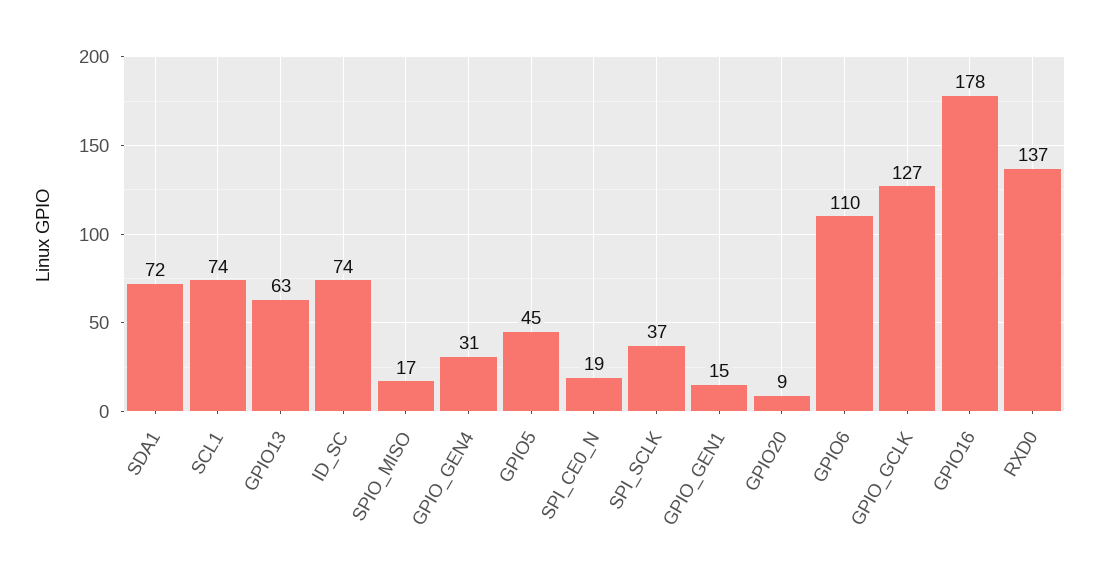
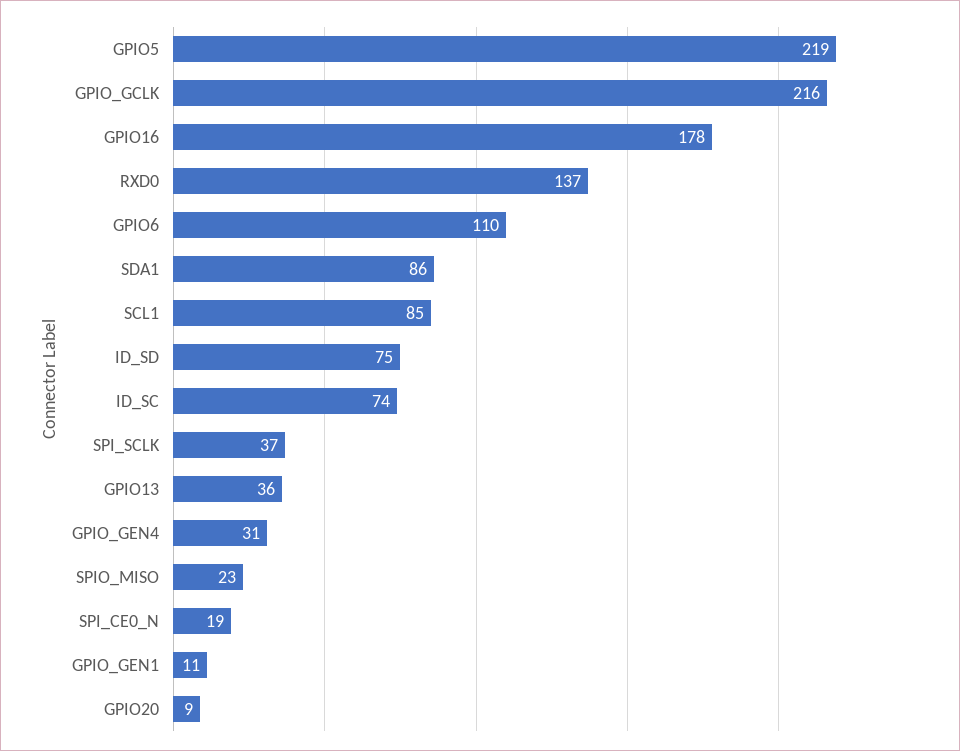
  {
-   "SDA1": 72,
+   "SDA1": 86,
-   "SCL1": 74,
+   "SCL1": 85,
-   "GPIO13": 63,
+   "GPIO13": 36,
    "ID_SC": 74,
-   "SPIO_MISO": 17,
+   "SPIO_MISO": 23,
    "GPIO_GEN4": 31,
-   "GPIO5": 45,
+   "GPIO5": 219,
    "SPI_CE0_N": 19,
    "SPI_SCLK": 37,
-   "GPIO_GEN1": 15,
+   "GPIO_GEN1": 11,
    "GPIO20": 9,
    "GPIO6": 110,
-   "GPIO_GCLK": 127,
+   "GPIO_GCLK": 216,
    "GPIO16": 178,
-   "RXD0": 137
+   "RXD0": 137,
+   "ID_SD": 75
  }

